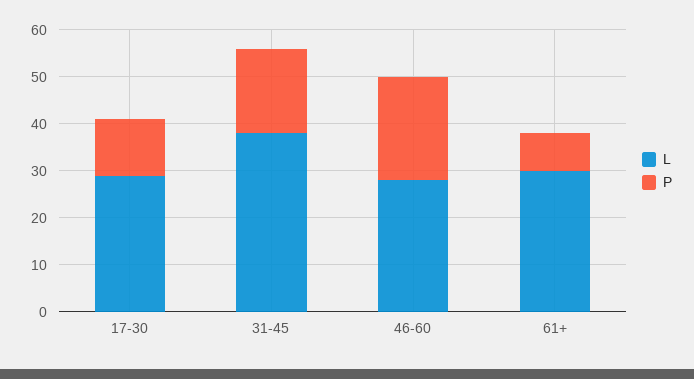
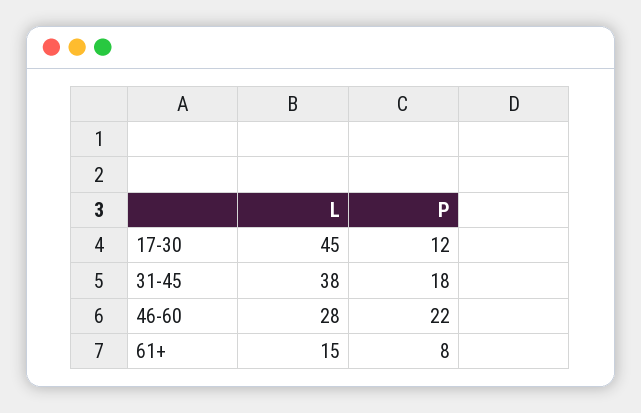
  {
    "L": {
-     "17-30": 30,
+     "17-30": 45,
      "31-45": 38,
      "46-60": 28,
-     "61+": 30
+     "61+": 15
    },
    "P": {
      "17-30": 12,
      "31-45": 18,
      "46-60": 22,
      "61+": 8
    }
  }

